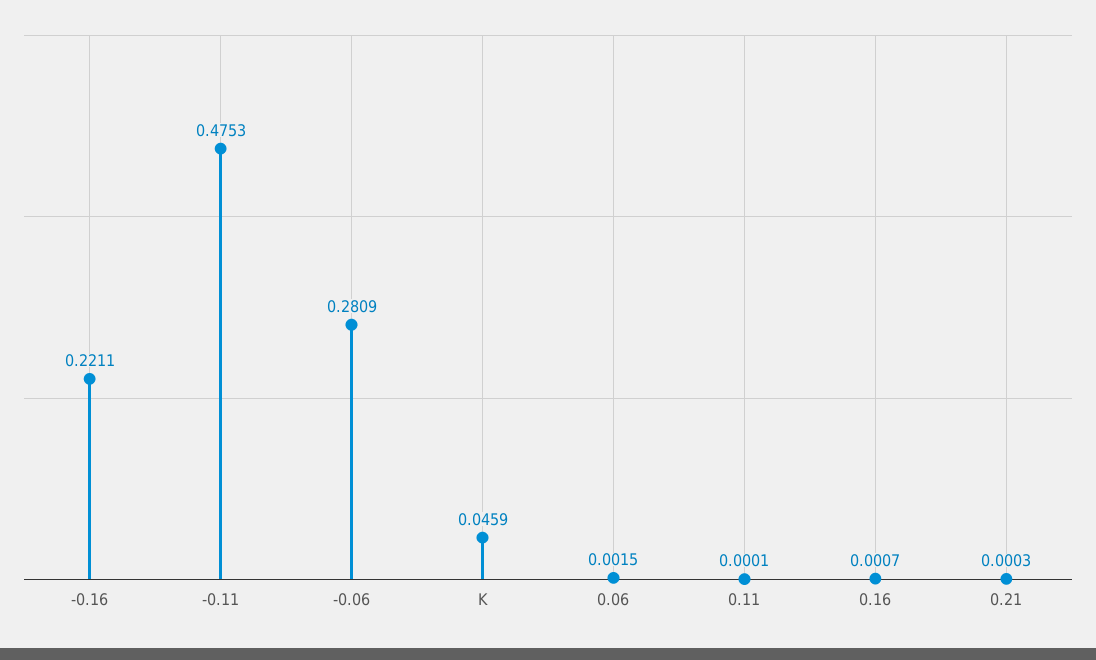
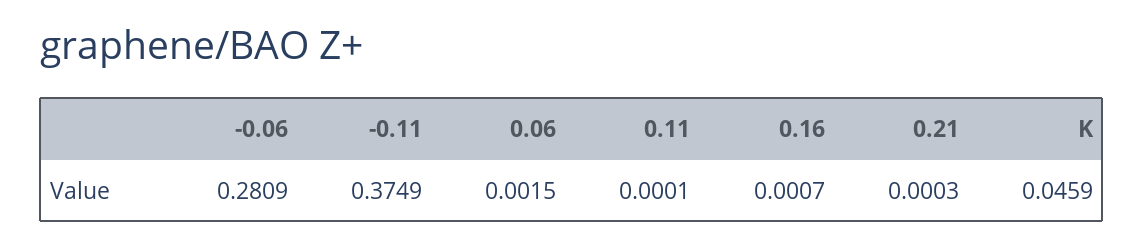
  {
-   "-0.16": 0.2211,
-   "-0.11": 0.4753,
+   "-0.11": 0.3749,
    "-0.06": 0.2809,
    "K": 0.0459,
    "0.06": 0.0015,
    "0.11": 0.0001,
    "0.16": 0.0007,
    "0.21": 0.0003
  }

